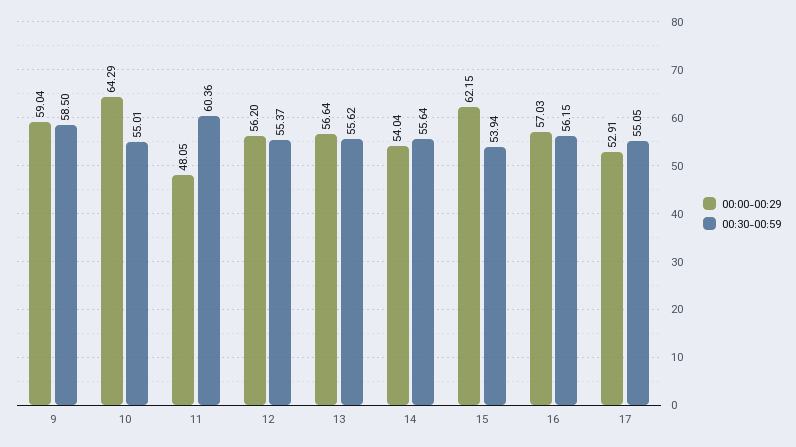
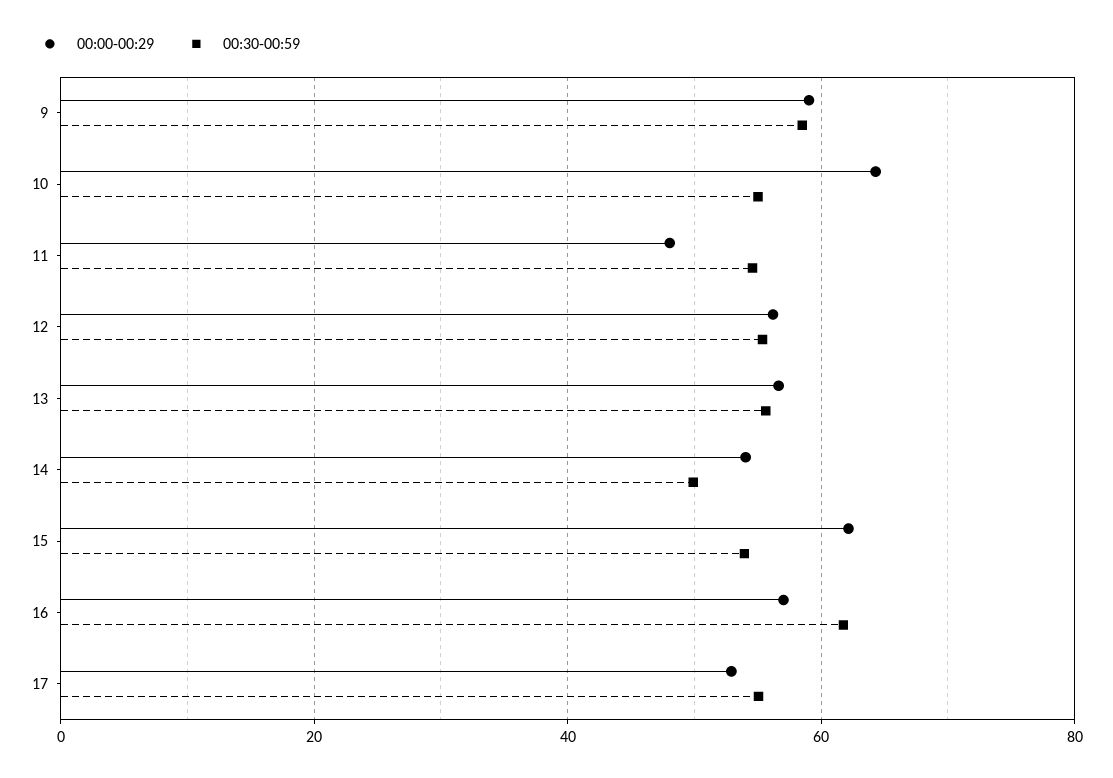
  {
    "00:00-00:29": {
      "9": 59.04,
      "10": 64.29,
      "11": 48.05,
      "12": 56.2,
      "13": 56.64,
      "14": 54.04,
      "15": 62.15,
      "16": 57.03,
      "17": 52.91
    },
    "00:30-00:59": {
      "9": 58.5,
      "10": 55.01,
-     "11": 60.36,
+     "11": 54,
      "12": 55.37,
      "13": 55.62,
-     "14": 55.64,
+     "14": 50,
      "15": 53.94,
-     "16": 56.15,
+     "16": 62,
      "17": 55.05
    }
  }

